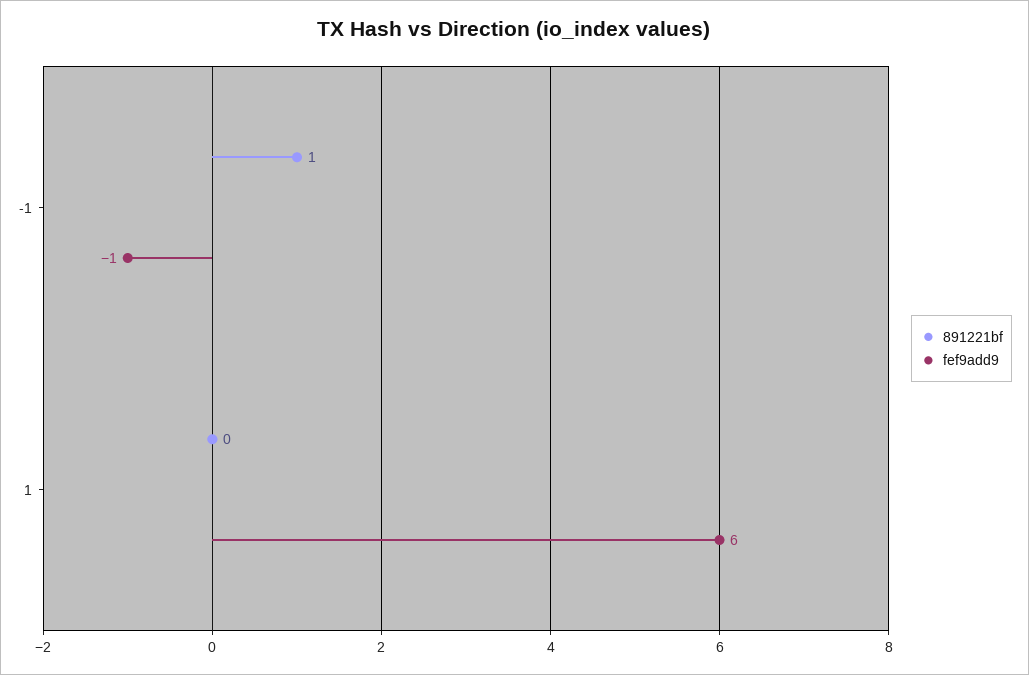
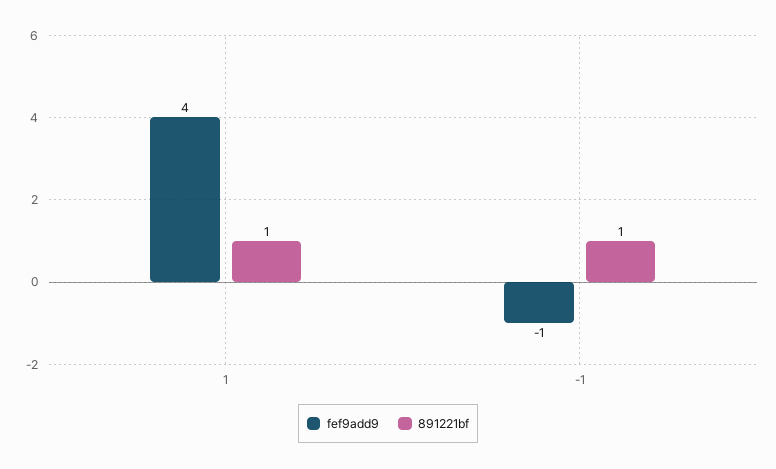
  {
    "891221bf": {
      "-1": 1,
-     "1": 0
+     "1": 1
    },
    "fef9add9": {
      "-1": -1,
-     "1": 6
+     "1": 4
    }
  }

